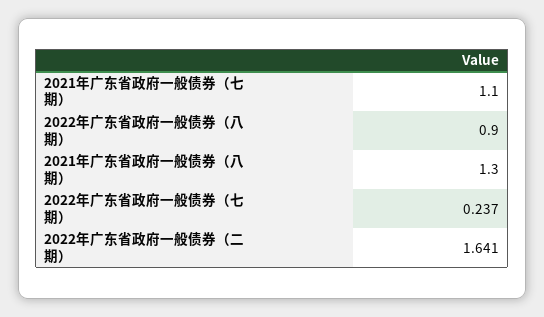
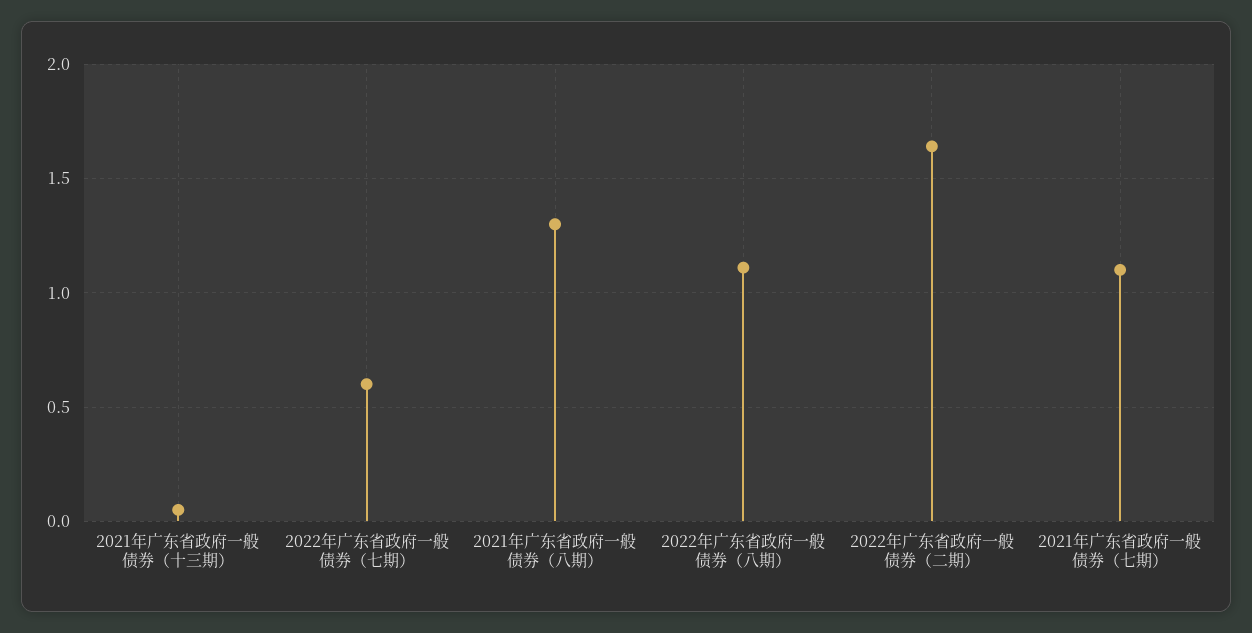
  {
    "2021年广东省政府一般债券（七期）": 1.1,
-   "2022年广东省政府一般债券（八期）": 0.9,
+   "2022年广东省政府一般债券（八期）": 1.1,
    "2021年广东省政府一般债券（八期）": 1.3,
-   "2022年广东省政府一般债券（七期）": 0.237,
+   "2022年广东省政府一般债券（七期）": 0.6,
-   "2022年广东省政府一般债券（二期）": 1.641
+   "2022年广东省政府一般债券（二期）": 1.641,
+   "2021年广东省政府一般债券（十三期）": 0.05
  }

